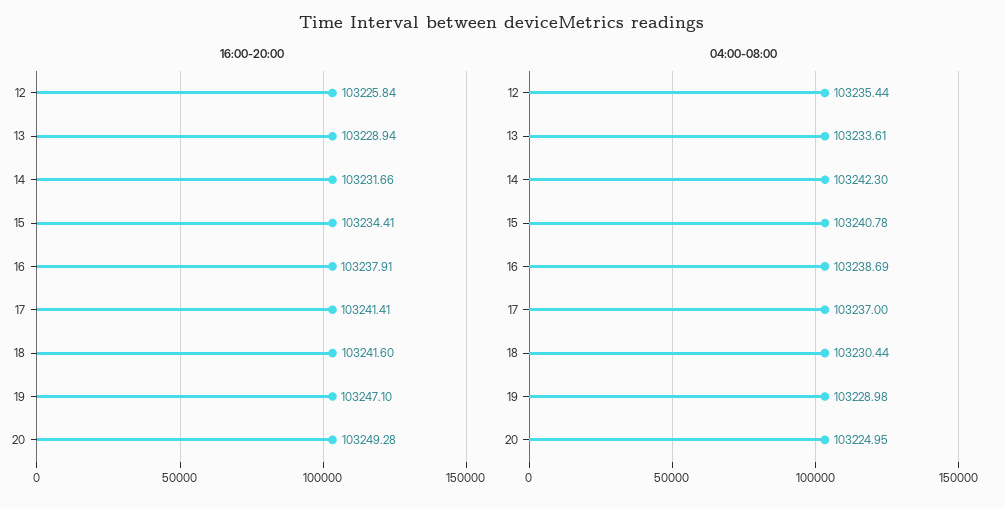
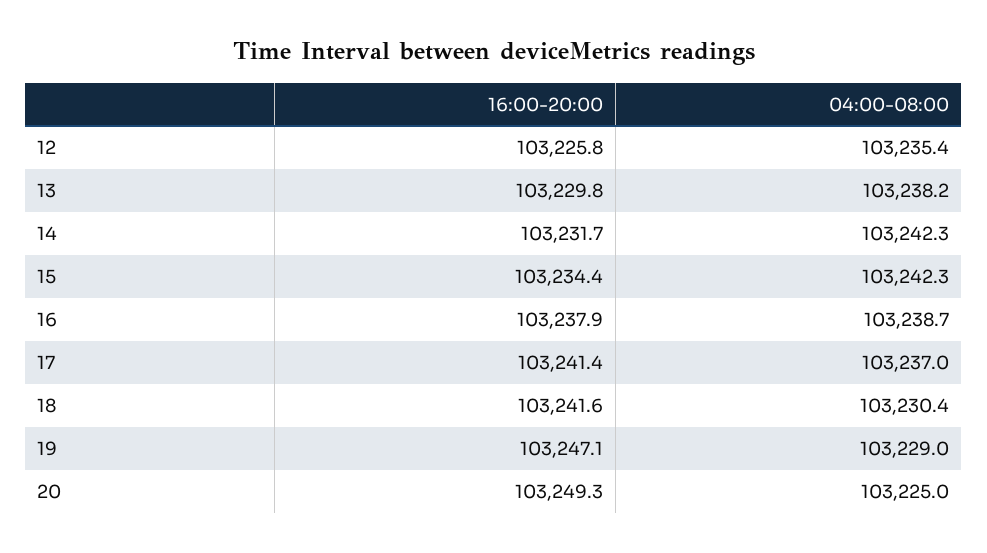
  {
    "16:00-20:00": {
      "12": 103225.84,
-     "13": 103228.94,
+     "13": 103229.8,
      "14": 103231.66,
      "15": 103234.41,
      "16": 103237.91,
      "17": 103241.41,
      "18": 103241.6,
      "19": 103247.1,
      "20": 103249.28
    },
    "04:00-08:00": {
      "12": 103235.44,
-     "13": 103233.61,
+     "13": 103238.2,
      "14": 103242.3,
-     "15": 103240.78,
+     "15": 103242.3,
      "16": 103238.69,
      "17": 103237,
      "18": 103230.44,
      "19": 103228.98,
      "20": 103224.95
    }
  }

